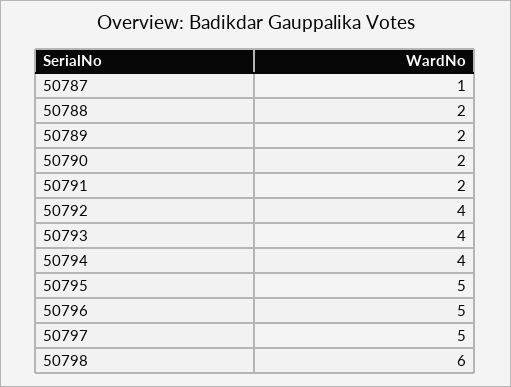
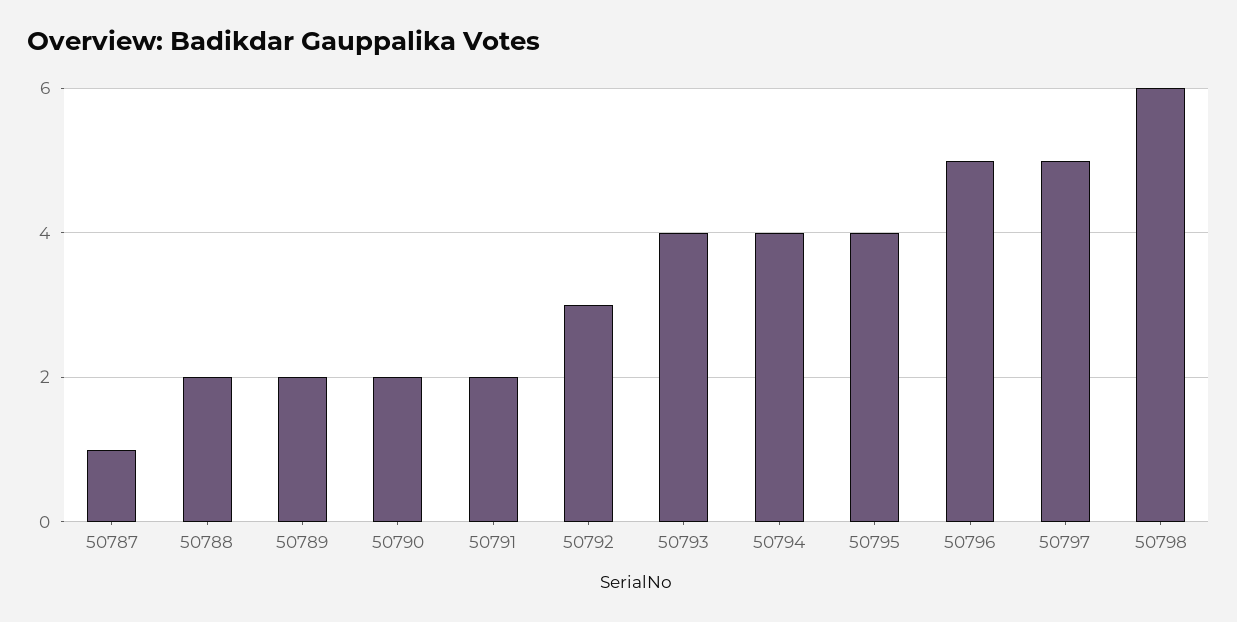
  {
    "50787": 1,
    "50788": 2,
    "50789": 2,
    "50790": 2,
    "50791": 2,
-   "50792": 4,
+   "50792": 3,
    "50793": 4,
    "50794": 4,
-   "50795": 5,
+   "50795": 4,
    "50796": 5,
    "50797": 5,
    "50798": 6
  }

